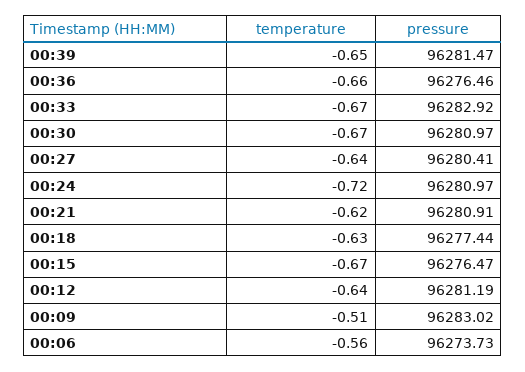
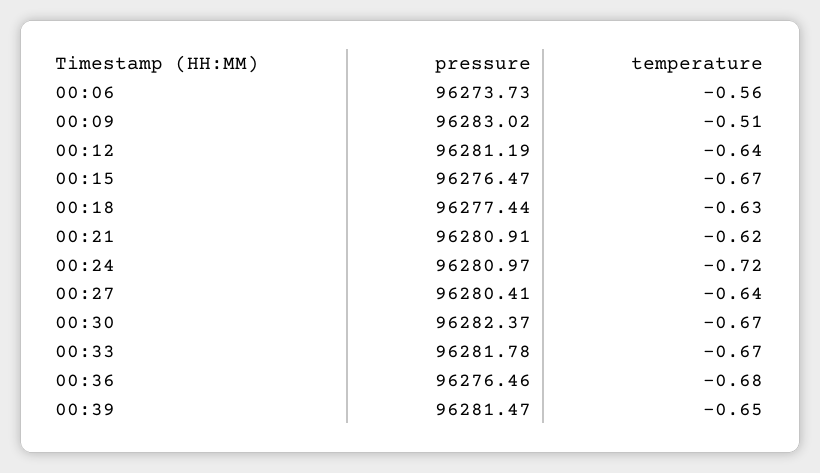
  {
    "temperature": {
      "00:39": -0.65,
-     "00:36": -0.66,
+     "00:36": -0.68,
      "00:33": -0.67,
      "00:30": -0.67,
      "00:27": -0.64,
      "00:24": -0.72,
      "00:21": -0.62,
      "00:18": -0.63,
      "00:15": -0.67,
      "00:12": -0.64,
      "00:09": -0.51,
      "00:06": -0.56
    },
    "pressure": {
      "00:39": 96281.47,
      "00:36": 96276.46,
-     "00:33": 96282.92,
+     "00:33": 96281.78,
-     "00:30": 96280.97,
+     "00:30": 96282.37,
      "00:27": 96280.41,
      "00:24": 96280.97,
      "00:21": 96280.91,
      "00:18": 96277.44,
      "00:15": 96276.47,
      "00:12": 96281.19,
      "00:09": 96283.02,
      "00:06": 96273.73
    }
  }

